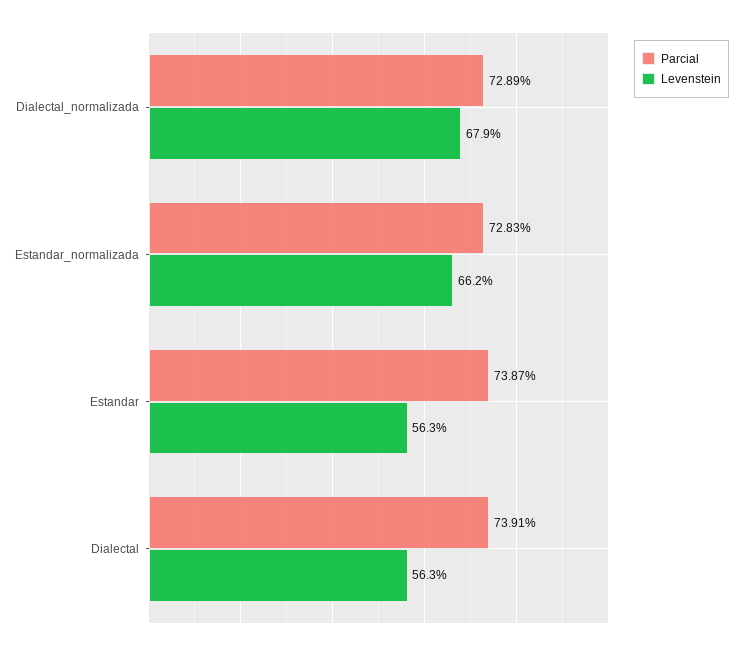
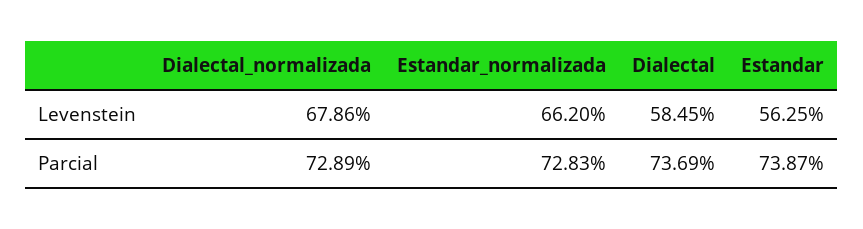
  {
    "Parcial": {
      "Dialectal_normalizada": 72.89,
      "Estandar_normalizada": 72.83,
      "Estandar": 73.87,
-     "Dialectal": 73.91
+     "Dialectal": 73.69
    },
    "Levenstein": {
      "Dialectal_normalizada": 67.86,
      "Estandar_normalizada": 66.2,
      "Estandar": 56.25,
-     "Dialectal": 56.3
+     "Dialectal": 58.45
    }
  }

